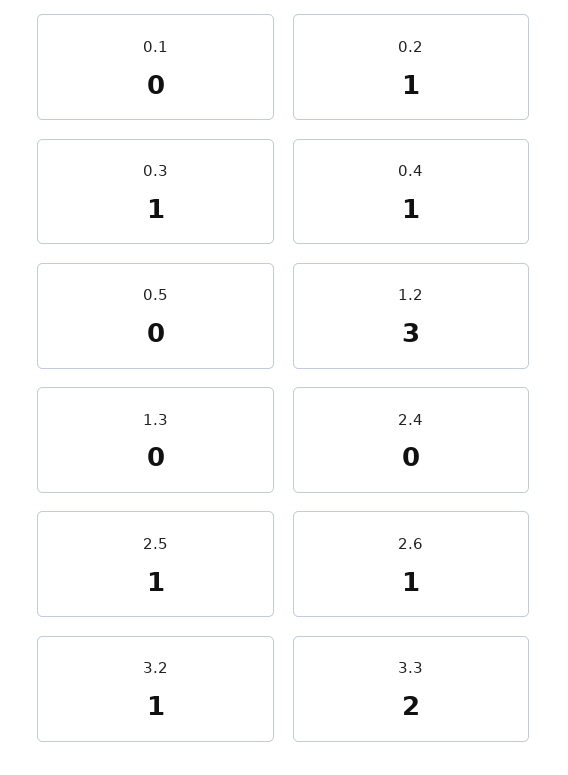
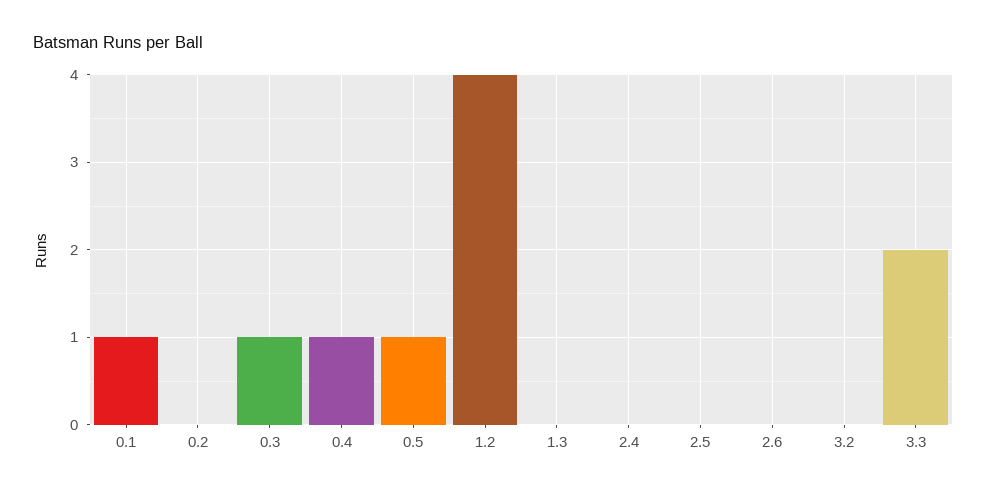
  {
-   "0.1": 0,
+   "0.1": 1,
-   "0.2": 1,
+   "0.2": 0,
    "0.3": 1,
    "0.4": 1,
-   "0.5": 0,
+   "0.5": 1,
-   "1.2": 3,
+   "1.2": 4,
    "1.3": 0,
    "2.4": 0,
-   "2.5": 1,
+   "2.5": 0,
-   "2.6": 1,
+   "2.6": 0,
-   "3.2": 1,
+   "3.2": 0,
    "3.3": 2
  }

